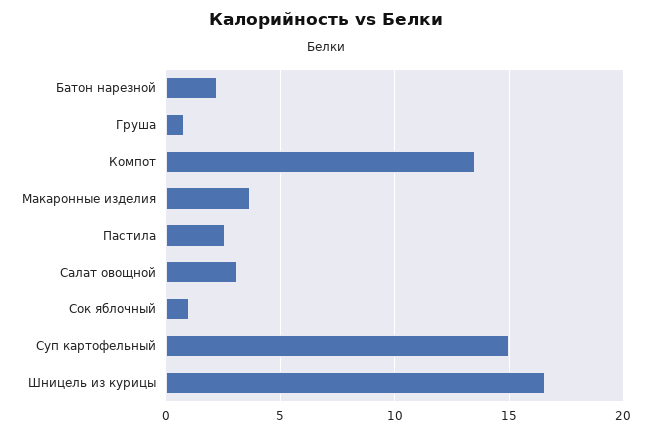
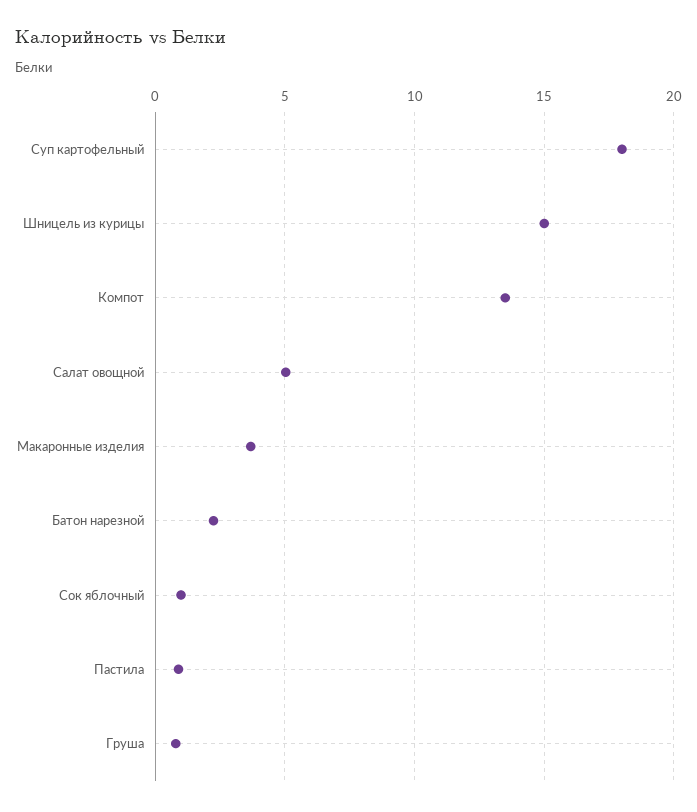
  {
    "Батон нарезной": 2.5,
    "Груша": 1,
    "Компот": 13.5,
    "Макаронные изделия": 3.5,
-   "Пастила": 2.5,
+   "Пастила": 1,
-   "Салат овощной": 3,
+   "Салат овощной": 5,
    "Сок яблочный": 1,
-   "Суп картофельный": 15,
+   "Суп картофельный": 18,
-   "Шницель из курицы": 16.5
+   "Шницель из курицы": 15
  }

